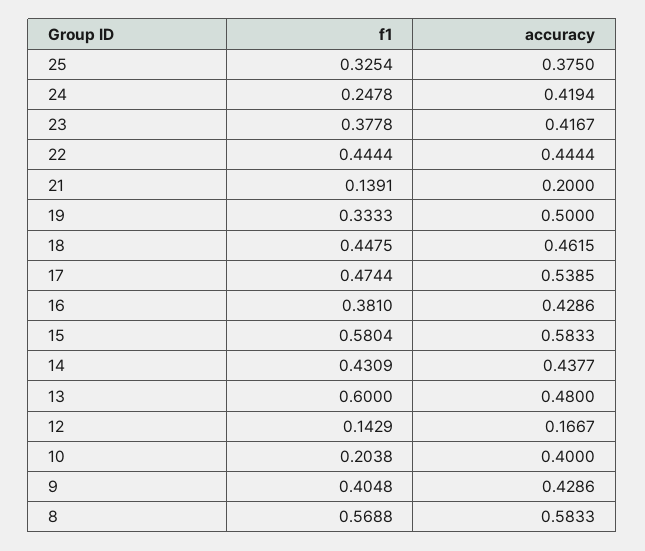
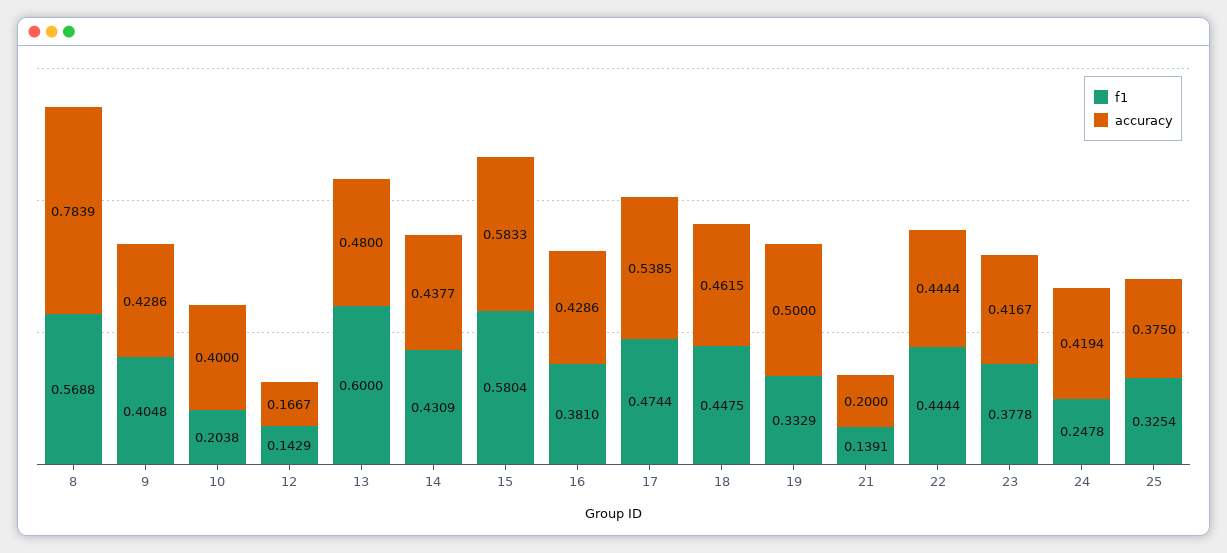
  {
    "f1": {
      "25": 0.3254,
      "24": 0.2478,
      "23": 0.3778,
      "22": 0.4444,
      "21": 0.1391,
-     "19": 0.3333,
+     "19": 0.3329,
      "18": 0.4475,
      "17": 0.4744,
      "16": 0.381,
      "15": 0.5804,
      "14": 0.4309,
      "13": 0.6,
      "12": 0.1429,
      "10": 0.2038,
      "9": 0.4048,
      "8": 0.5688
    },
    "accuracy": {
      "25": 0.375,
      "24": 0.4194,
      "23": 0.4167,
      "22": 0.4444,
      "21": 0.2,
      "19": 0.5,
      "18": 0.4615,
      "17": 0.5385,
      "16": 0.4286,
      "15": 0.5833,
      "14": 0.4377,
      "13": 0.48,
      "12": 0.1667,
      "10": 0.4,
      "9": 0.4286,
-     "8": 0.5833
+     "8": 0.7839
    }
  }

